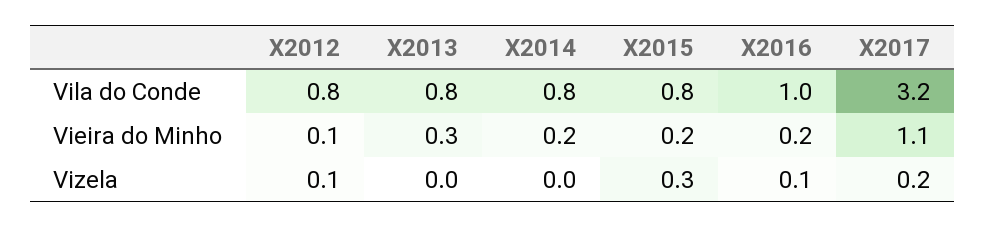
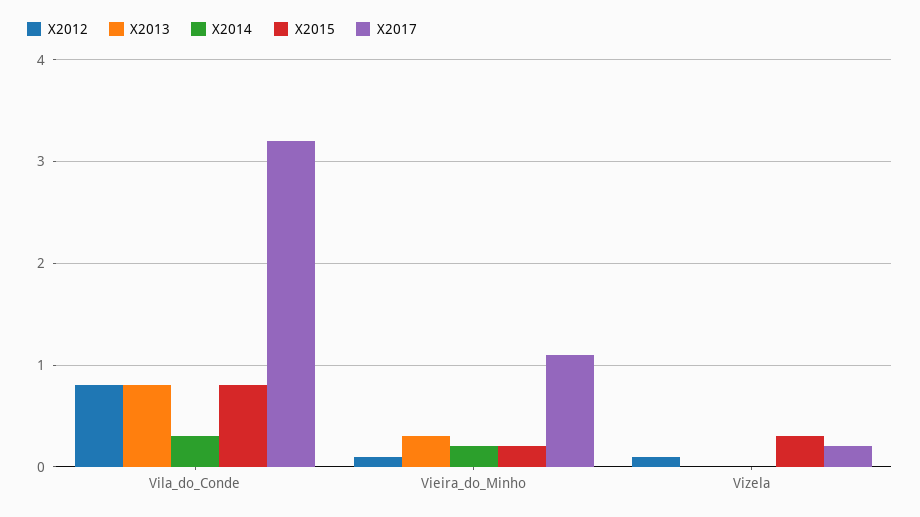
  {
    "X2012": {
      "Vila do Conde": 0.8,
      "Vieira do Minho": 0.1,
      "Vizela": 0.1
    },
    "X2013": {
      "Vila do Conde": 0.8,
      "Vieira do Minho": 0.3,
      "Vizela": 0
    },
    "X2014": {
-     "Vila do Conde": 0.8,
+     "Vila do Conde": 0.3,
      "Vieira do Minho": 0.2,
      "Vizela": 0
    },
    "X2015": {
      "Vila do Conde": 0.8,
      "Vieira do Minho": 0.2,
      "Vizela": 0.3
    },
-   "X2016": {
-     "Vila do Conde": 1,
-     "Vieira do Minho": 0.2,
-     "Vizela": 0.1
-   },
    "X2017": {
      "Vila do Conde": 3.2,
      "Vieira do Minho": 1.1,
      "Vizela": 0.2
    }
  }

